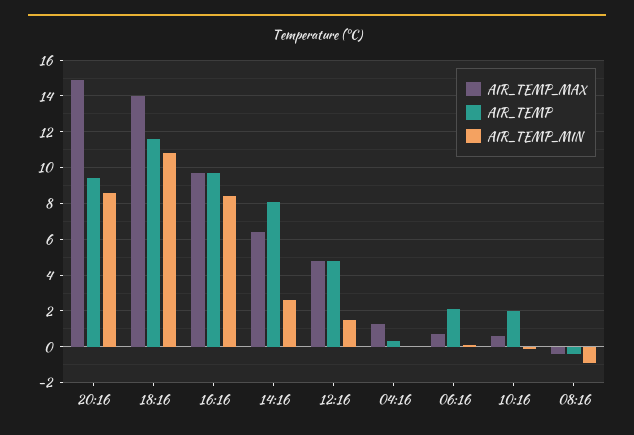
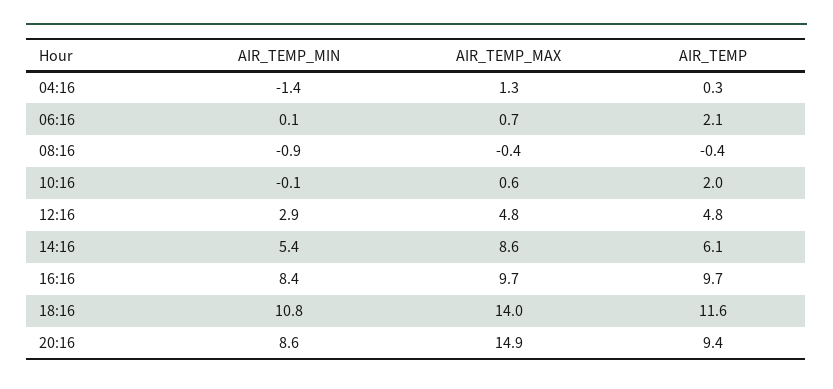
  {
    "AIR_TEMP_MAX": {
      "20:16": 14.9,
      "18:16": 14,
      "16:16": 9.7,
-     "14:16": 6.5,
+     "14:16": 8.6,
      "12:16": 4.8,
      "04:16": 1.3,
      "06:16": 0.7,
      "10:16": 0.6,
      "08:16": -0.4
    },
    "AIR_TEMP": {
      "20:16": 9.4,
      "18:16": 11.6,
      "16:16": 9.7,
-     "14:16": 8,
+     "14:16": 6.1,
      "12:16": 4.8,
      "04:16": 0.3,
      "06:16": 2.1,
      "10:16": 2,
      "08:16": -0.4
    },
    "AIR_TEMP_MIN": {
      "20:16": 8.6,
      "18:16": 10.8,
      "16:16": 8.4,
-     "14:16": 2.5,
+     "14:16": 5.4,
-     "12:16": 1.5,
+     "12:16": 2.9,
-     "04:16": 0,
+     "04:16": -1.4,
      "06:16": 0.1,
      "10:16": -0.1,
      "08:16": -0.9
    }
  }

